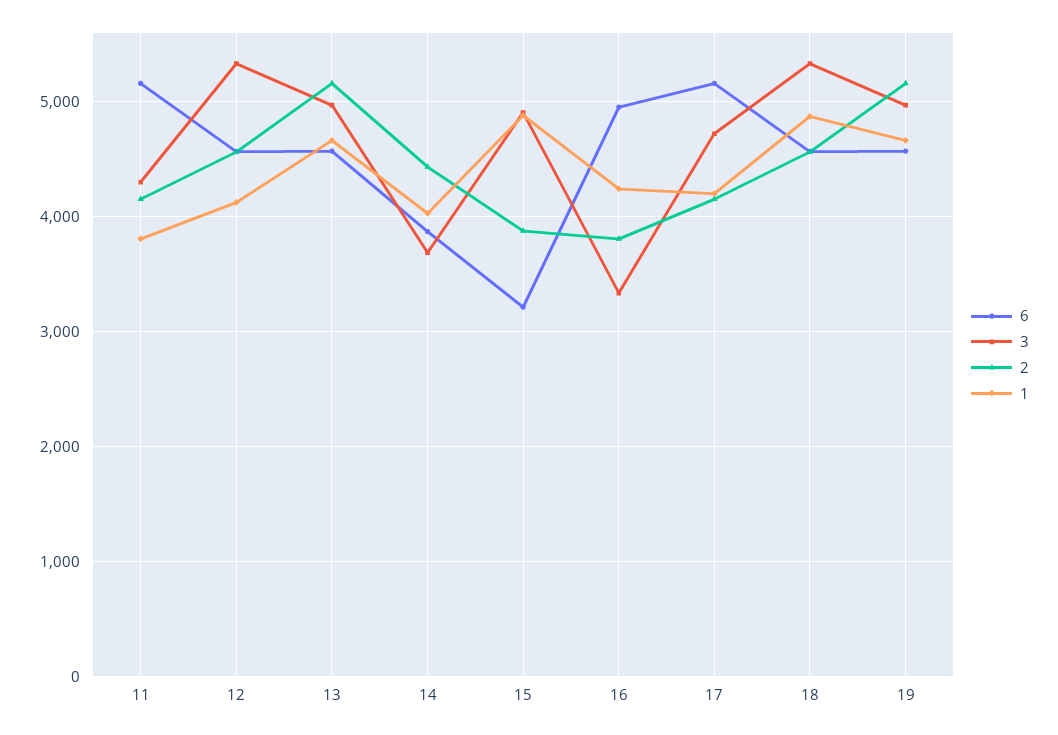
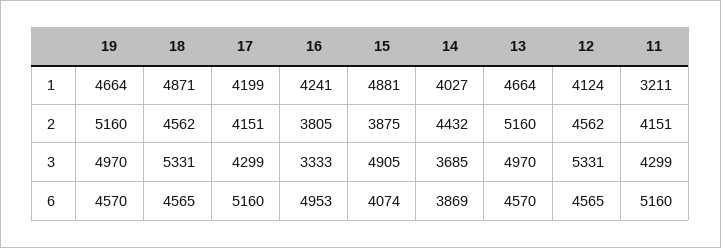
  {
    "6": {
      "11": 5160,
      "12": 4565,
      "13": 4570,
      "14": 3869,
-     "15": 3200,
+     "15": 4074,
      "16": 4953,
      "17": 5160,
      "18": 4565,
      "19": 4570
    },
    "3": {
      "11": 4299,
      "12": 5331,
      "13": 4970,
      "14": 3685,
      "15": 4905,
      "16": 3333,
-     "17": 4700,
+     "17": 4299,
      "18": 5331,
      "19": 4970
    },
    "2": {
      "11": 4151,
      "12": 4562,
      "13": 5160,
      "14": 4432,
      "15": 3875,
      "16": 3805,
      "17": 4151,
      "18": 4562,
      "19": 5160
    },
    "1": {
-     "11": 3800,
+     "11": 3211,
      "12": 4124,
      "13": 4664,
      "14": 4027,
      "15": 4881,
      "16": 4241,
      "17": 4199,
      "18": 4871,
      "19": 4664
    }
  }

